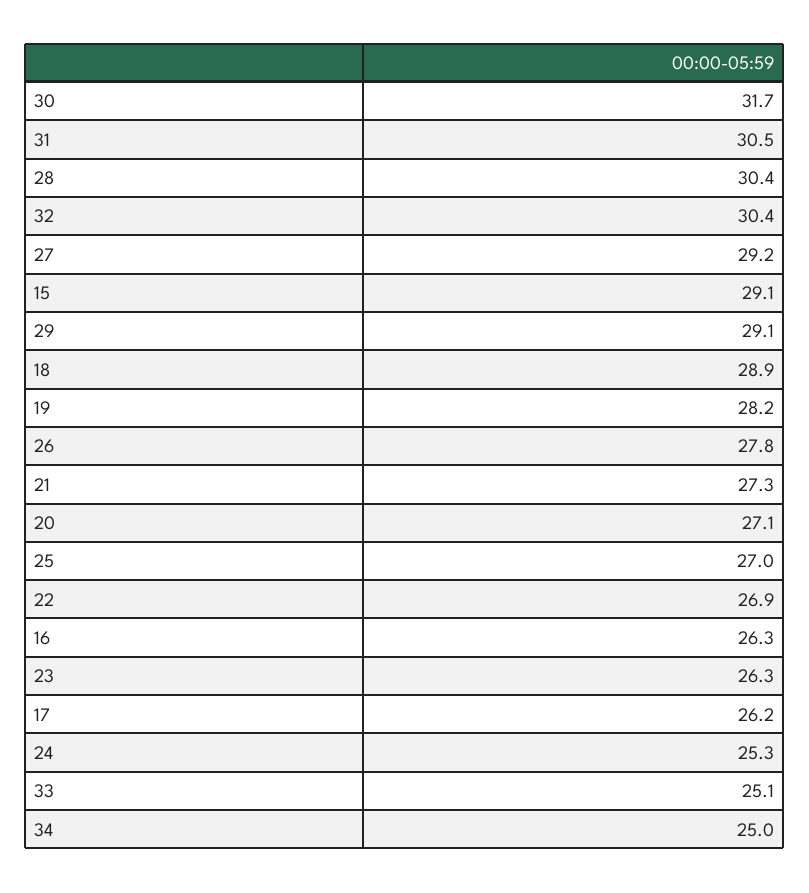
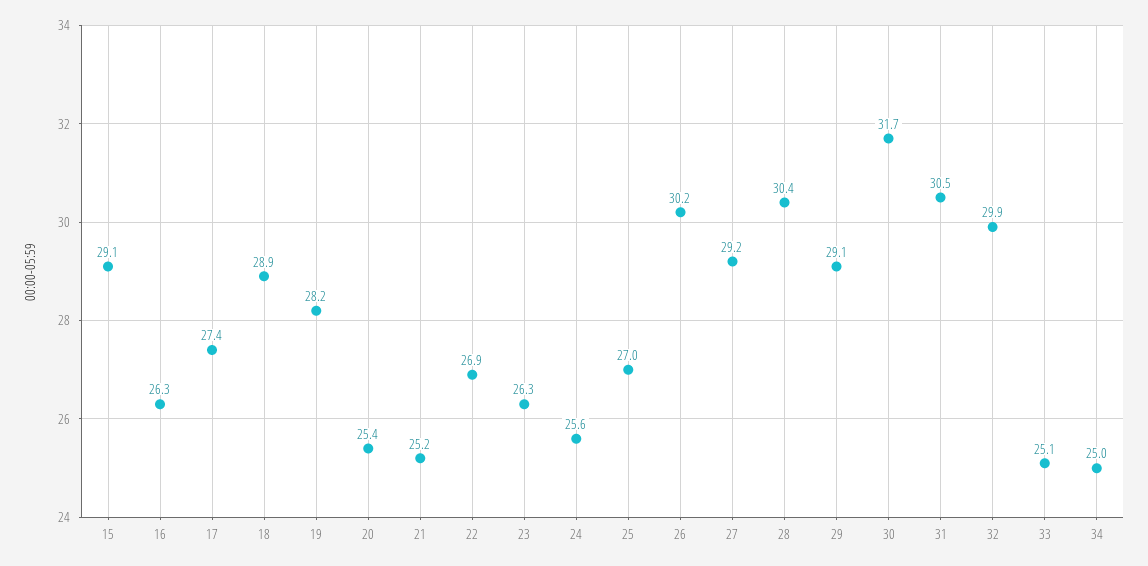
  {
    "30": 31.7,
    "31": 30.5,
    "28": 30.4,
-   "32": 30.4,
+   "32": 29.9,
    "27": 29.2,
    "15": 29.1,
    "29": 29.1,
    "18": 28.9,
    "19": 28.2,
-   "26": 27.8,
+   "26": 30.2,
-   "21": 27.3,
+   "21": 25.2,
-   "20": 27.1,
+   "20": 25.4,
    "25": 27,
    "22": 26.9,
    "16": 26.3,
    "23": 26.3,
-   "17": 26.2,
+   "17": 27.4,
-   "24": 25.3,
+   "24": 25.6,
    "33": 25.1,
    "34": 25
  }

